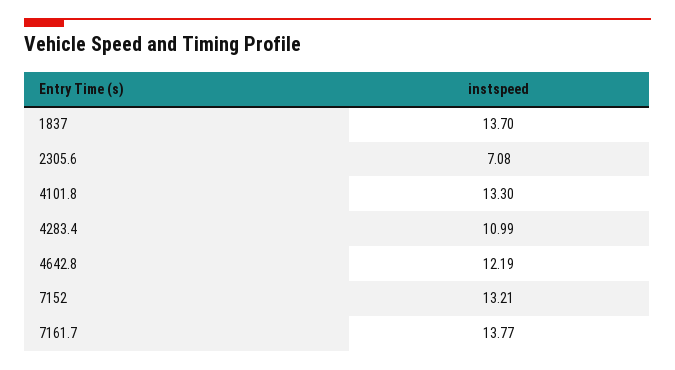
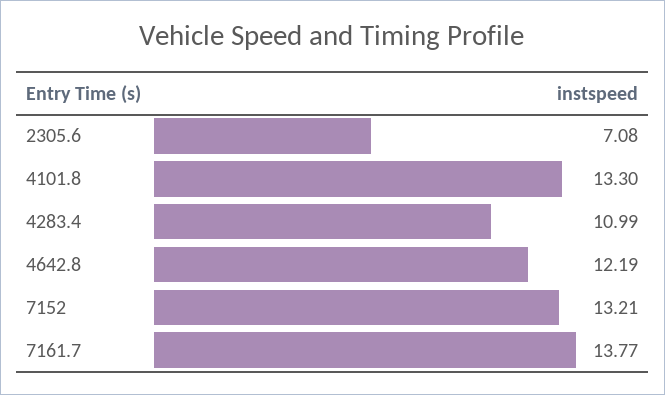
  {
-   "1837": 13.7,
    "2305.6": 7.08,
    "4101.8": 13.3,
    "4283.4": 10.99,
    "4642.8": 12.19,
    "7152": 13.21,
    "7161.7": 13.77
  }

